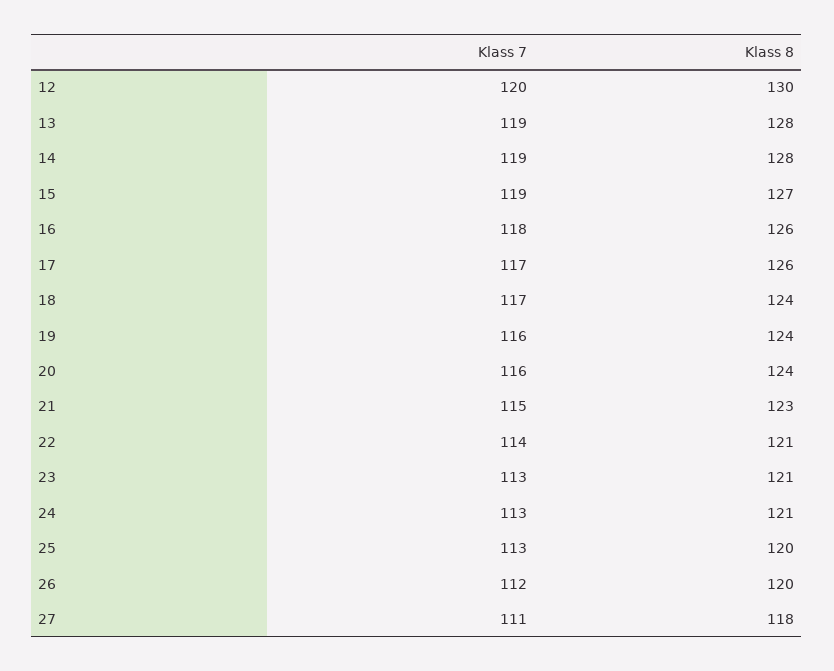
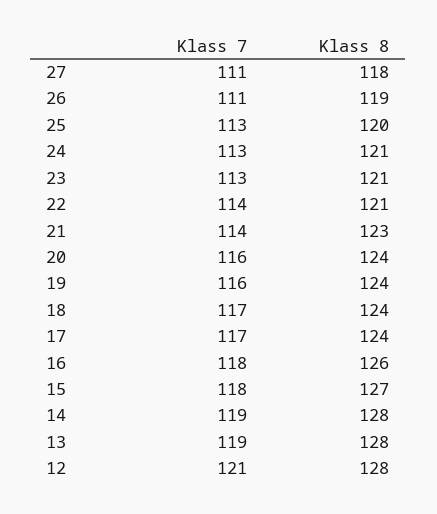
  {
    "Klass 7": {
-     "12": 120,
+     "12": 121,
      "13": 119,
      "14": 119,
-     "15": 119,
+     "15": 118,
      "16": 118,
      "17": 117,
      "18": 117,
      "19": 116,
      "20": 116,
-     "21": 115,
+     "21": 114,
      "22": 114,
      "23": 113,
      "24": 113,
      "25": 113,
-     "26": 112,
+     "26": 111,
      "27": 111
    },
    "Klass 8": {
-     "12": 130,
+     "12": 128,
      "13": 128,
      "14": 128,
      "15": 127,
      "16": 126,
-     "17": 126,
+     "17": 124,
      "18": 124,
      "19": 124,
      "20": 124,
      "21": 123,
      "22": 121,
      "23": 121,
      "24": 121,
      "25": 120,
-     "26": 120,
+     "26": 119,
      "27": 118
    }
  }

